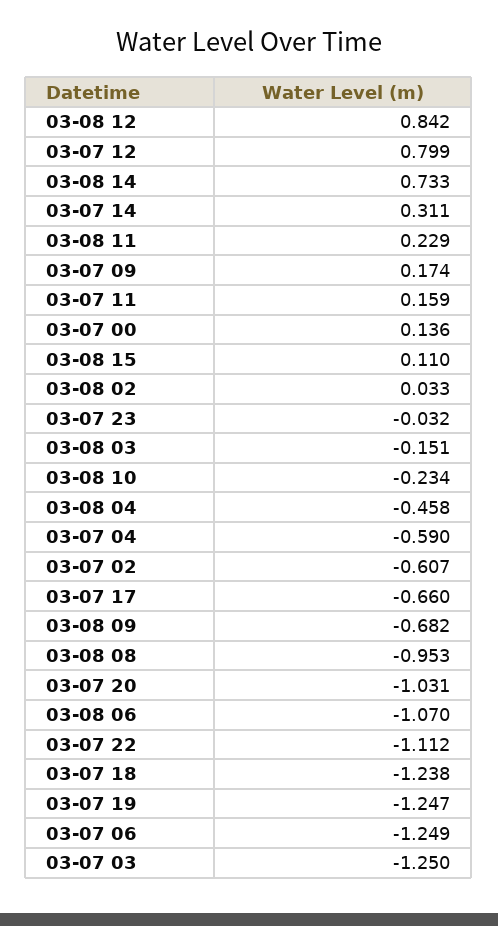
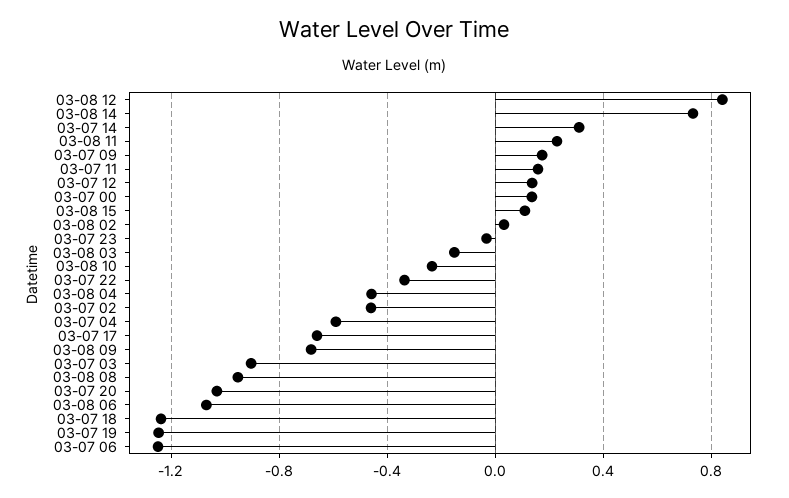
  {
    "03-08 12": 0.842,
-   "03-07 12": 0.799,
+   "03-07 12": 0.15,
    "03-08 14": 0.733,
    "03-07 14": 0.311,
    "03-08 11": 0.229,
    "03-07 09": 0.174,
    "03-07 11": 0.159,
    "03-07 00": 0.136,
    "03-08 15": 0.11,
    "03-08 02": 0.033,
    "03-07 23": -0.032,
    "03-08 03": -0.151,
    "03-08 10": -0.234,
    "03-08 04": -0.458,
    "03-07 04": -0.59,
-   "03-07 02": -0.607,
+   "03-07 02": -0.45,
    "03-07 17": -0.66,
    "03-08 09": -0.682,
    "03-08 08": -0.953,
    "03-07 20": -1.031,
    "03-08 06": -1.07,
-   "03-07 22": -1.112,
+   "03-07 22": -0.35,
    "03-07 18": -1.238,
    "03-07 19": -1.247,
    "03-07 06": -1.249,
-   "03-07 03": -1.25
+   "03-07 03": -0.9
  }

